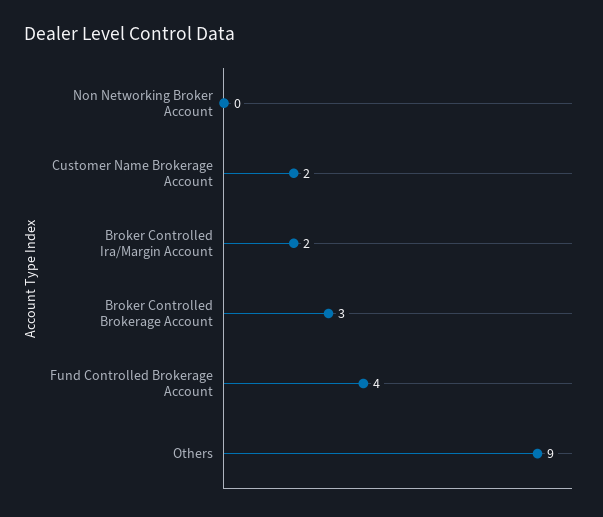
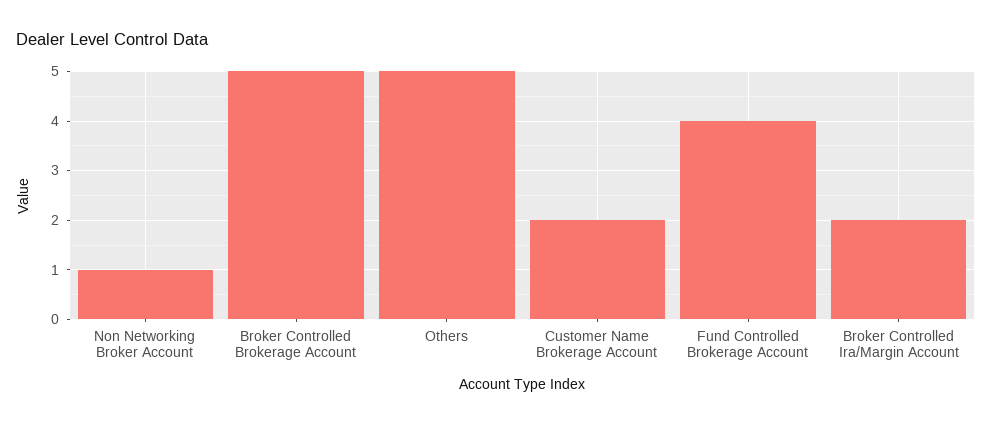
  {
-   "Non Networking Broker Account": 0,
+   "Non Networking Broker Account": 1,
    "Customer Name Brokerage Account": 2,
    "Broker Controlled Ira/Margin Account": 2,
-   "Broker Controlled Brokerage Account": 3,
+   "Broker Controlled Brokerage Account": 5,
    "Fund Controlled Brokerage Account": 4,
-   "Others": 9
+   "Others": 5
  }

